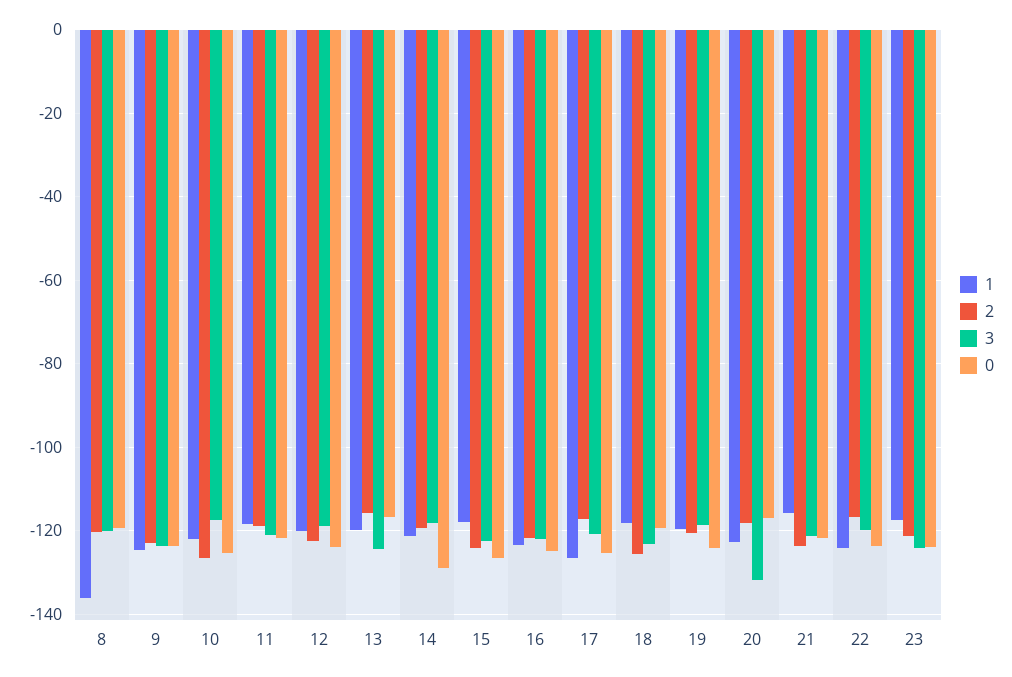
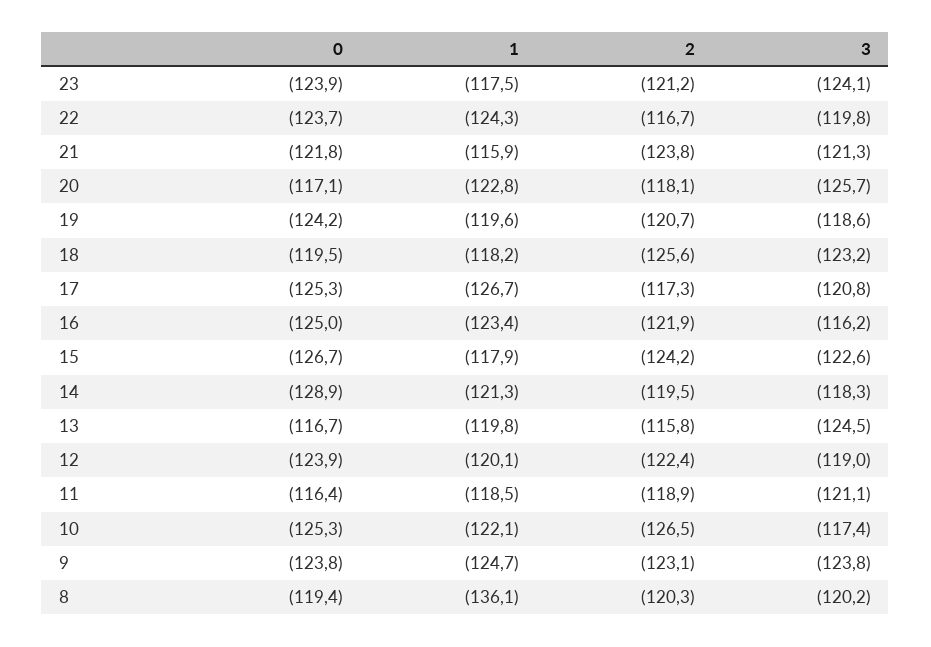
  {
    "1": {
      "8": -136.1,
      "9": -124.7,
      "10": -122.1,
      "11": -118.5,
      "12": -120.1,
      "13": -119.8,
      "14": -121.3,
      "15": -117.9,
      "16": -123.4,
      "17": -126.7,
      "18": -118.2,
      "19": -119.6,
      "20": -122.8,
      "21": -115.9,
      "22": -124.3,
      "23": -117.5
    },
    "2": {
      "8": -120.3,
      "9": -123.1,
      "10": -126.5,
      "11": -118.9,
      "12": -122.4,
      "13": -115.8,
      "14": -119.5,
      "15": -124.2,
      "16": -121.9,
      "17": -117.3,
      "18": -125.6,
      "19": -120.7,
      "20": -118.1,
      "21": -123.8,
      "22": -116.7,
      "23": -121.2
    },
    "3": {
      "8": -120.2,
      "9": -123.8,
      "10": -117.4,
      "11": -121.1,
      "12": -119,
      "13": -124.5,
      "14": -118.3,
      "15": -122.6,
-     "16": -122,
+     "16": -116.2,
      "17": -120.8,
      "18": -123.2,
      "19": -118.6,
-     "20": -132,
+     "20": -125.7,
      "21": -121.3,
      "22": -119.8,
      "23": -124.1
    },
    "0": {
      "8": -119.4,
      "9": -123.8,
      "10": -125.3,
-     "11": -122,
+     "11": -116.4,
      "12": -123.9,
      "13": -116.7,
      "14": -128.9,
      "15": -126.7,
      "16": -125,
      "17": -125.3,
      "18": -119.5,
      "19": -124.2,
      "20": -117.1,
      "21": -121.8,
      "22": -123.7,
      "23": -123.9
    }
  }

